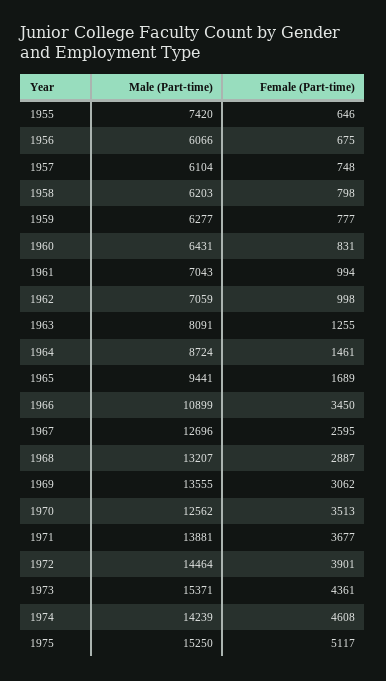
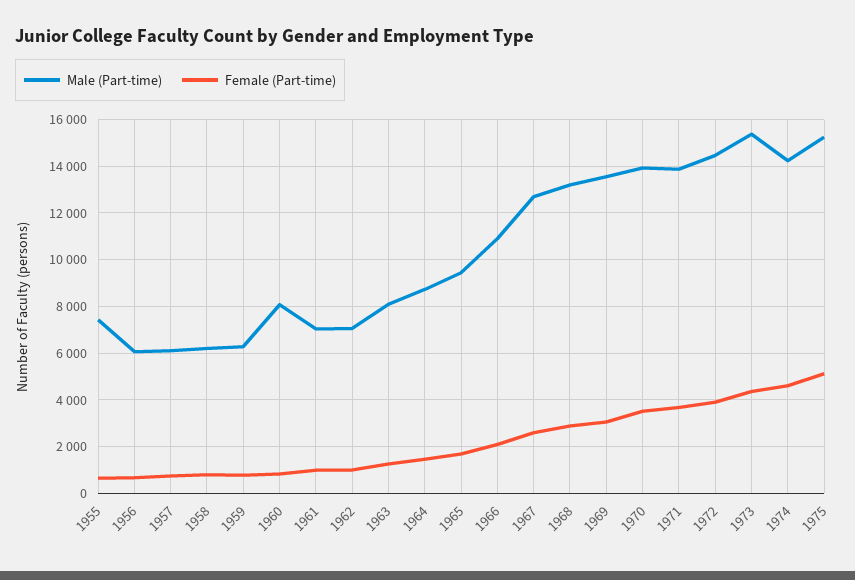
  {
    "Male (Part-time)": {
      "1955": 7420,
      "1956": 6066,
      "1957": 6104,
      "1958": 6203,
      "1959": 6277,
-     "1960": 6431,
+     "1960": 8000,
      "1961": 7043,
      "1962": 7059,
      "1963": 8091,
      "1964": 8724,
      "1965": 9441,
      "1966": 10899,
      "1967": 12696,
      "1968": 13207,
      "1969": 13555,
-     "1970": 12562,
+     "1970": 14000,
      "1971": 13881,
      "1972": 14464,
      "1973": 15371,
      "1974": 14239,
      "1975": 15250
    },
    "Female (Part-time)": {
      "1955": 646,
      "1956": 675,
      "1957": 748,
      "1958": 798,
      "1959": 777,
      "1960": 831,
      "1961": 994,
      "1962": 998,
      "1963": 1255,
      "1964": 1461,
      "1965": 1689,
-     "1966": 3450,
+     "1966": 2000,
      "1967": 2595,
      "1968": 2887,
      "1969": 3062,
      "1970": 3513,
      "1971": 3677,
      "1972": 3901,
      "1973": 4361,
      "1974": 4608,
      "1975": 5117
    }
  }

